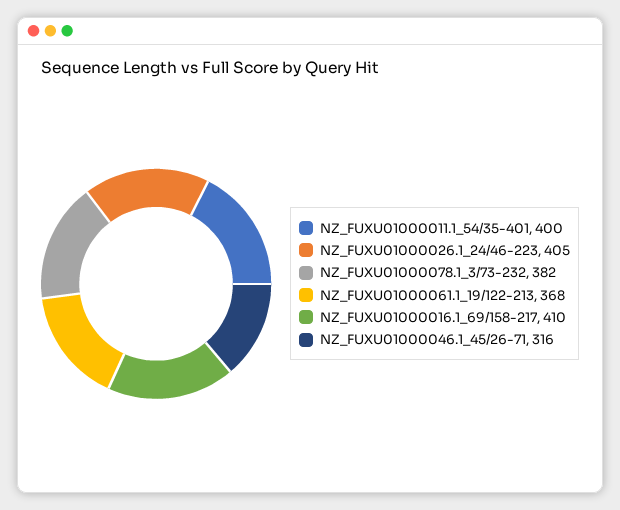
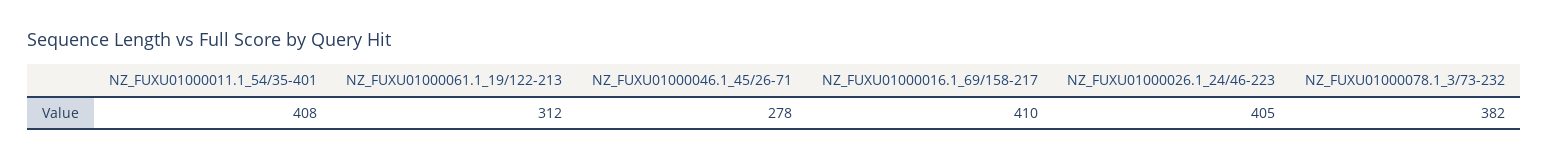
  {
-   "NZ_FUXU01000011.1_54/35-401": 400,
+   "NZ_FUXU01000011.1_54/35-401": 408,
    "NZ_FUXU01000026.1_24/46-223": 405,
    "NZ_FUXU01000078.1_3/73-232": 382,
-   "NZ_FUXU01000061.1_19/122-213": 368,
+   "NZ_FUXU01000061.1_19/122-213": 312,
    "NZ_FUXU01000016.1_69/158-217": 410,
-   "NZ_FUXU01000046.1_45/26-71": 316
+   "NZ_FUXU01000046.1_45/26-71": 278
  }

